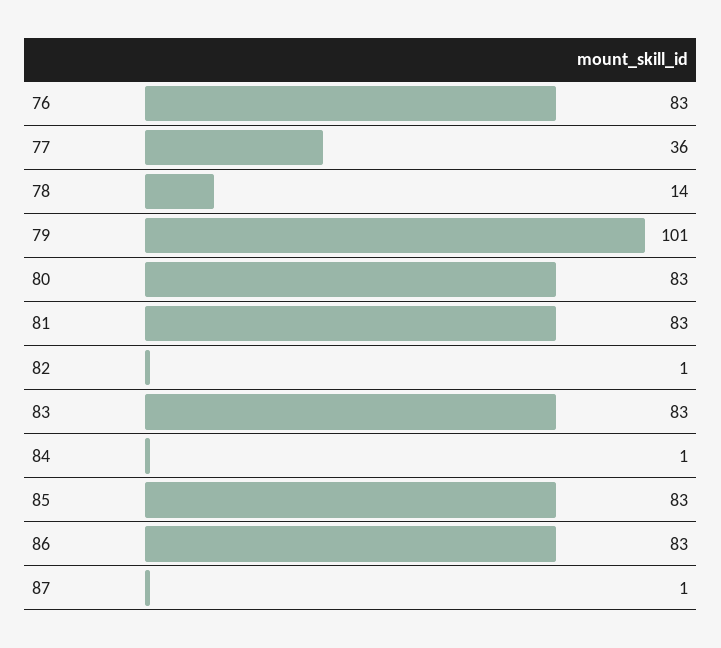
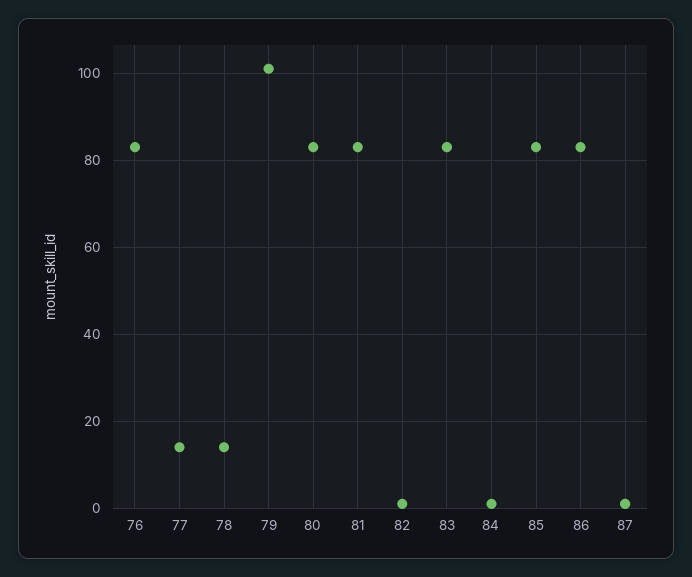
  {
    "76": 83,
-   "77": 36,
+   "77": 15,
    "78": 14,
    "79": 101,
    "80": 83,
    "81": 83,
    "82": 1,
    "83": 83,
    "84": 1,
    "85": 83,
    "86": 83,
    "87": 1
  }

